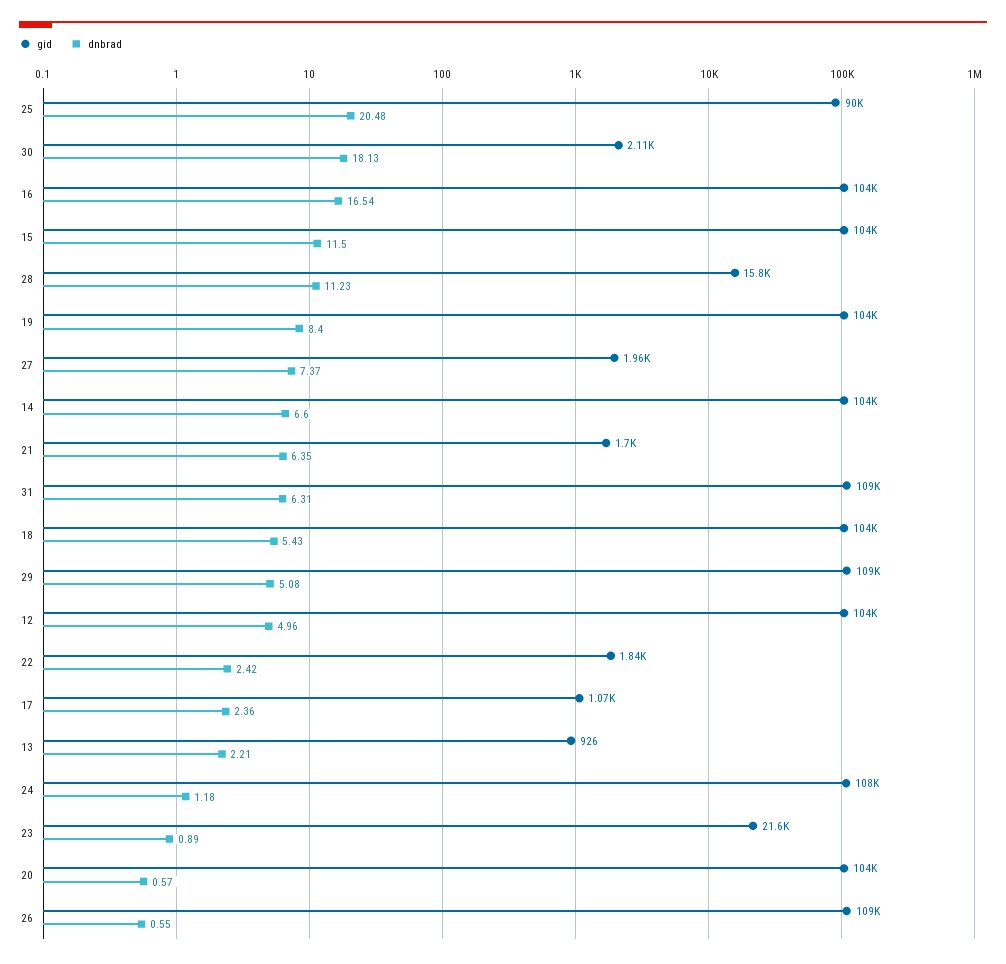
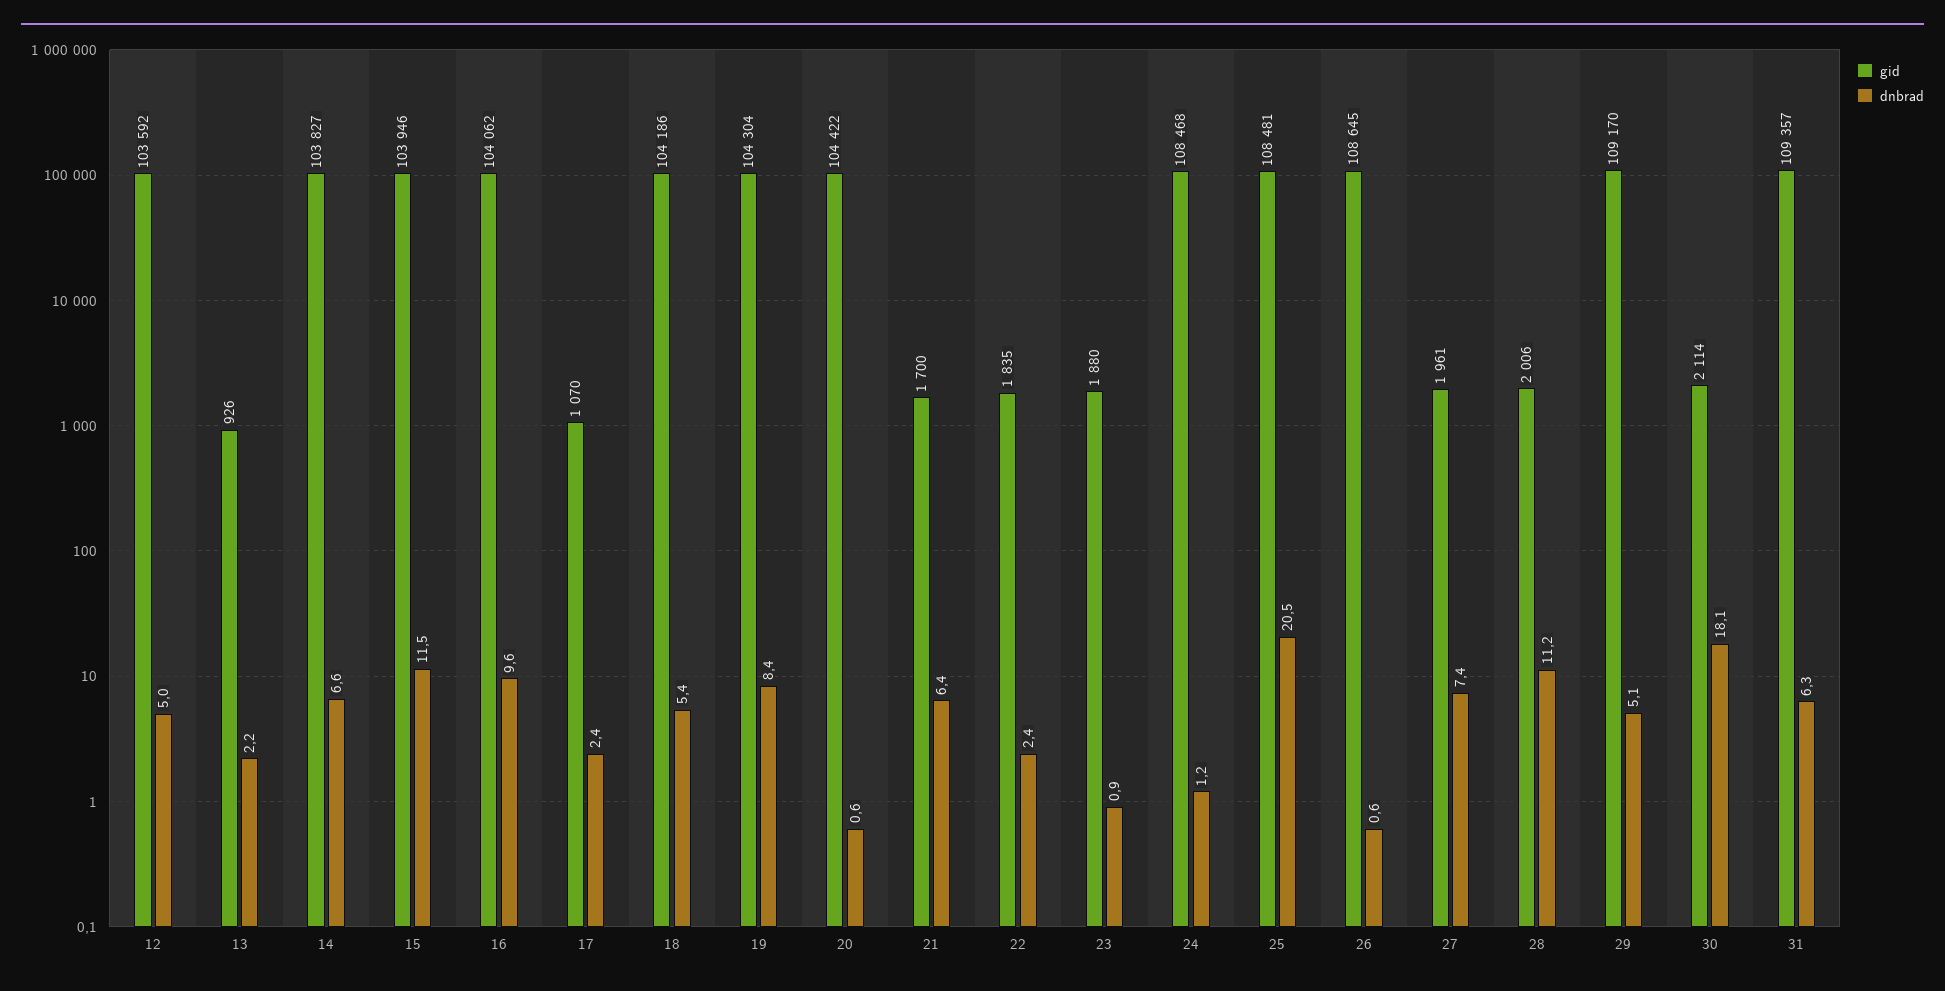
  {
    "gid": {
-     "25": 90000,
+     "25": 108481,
      "30": 2114,
      "16": 104062,
      "15": 103946,
-     "28": 15800,
+     "28": 2006,
      "19": 104304,
      "27": 1961,
      "14": 103827,
      "21": 1700,
      "31": 109357,
      "18": 104186,
      "29": 109170,
      "12": 103592,
      "22": 1835,
      "17": 1070,
      "13": 926,
      "24": 108468,
-     "23": 21600,
+     "23": 1880,
      "20": 104422,
      "26": 108645
    },
    "dnbrad": {
      "25": 20.48,
      "30": 18.13,
-     "16": 16.54,
+     "16": 9.6,
      "15": 11.5,
      "28": 11.23,
      "19": 8.4,
      "27": 7.37,
      "14": 6.6,
      "21": 6.35,
      "31": 6.31,
      "18": 5.43,
      "29": 5.08,
      "12": 4.96,
      "22": 2.42,
      "17": 2.36,
      "13": 2.21,
      "24": 1.18,
      "23": 0.89,
      "20": 0.57,
      "26": 0.55
    }
  }

